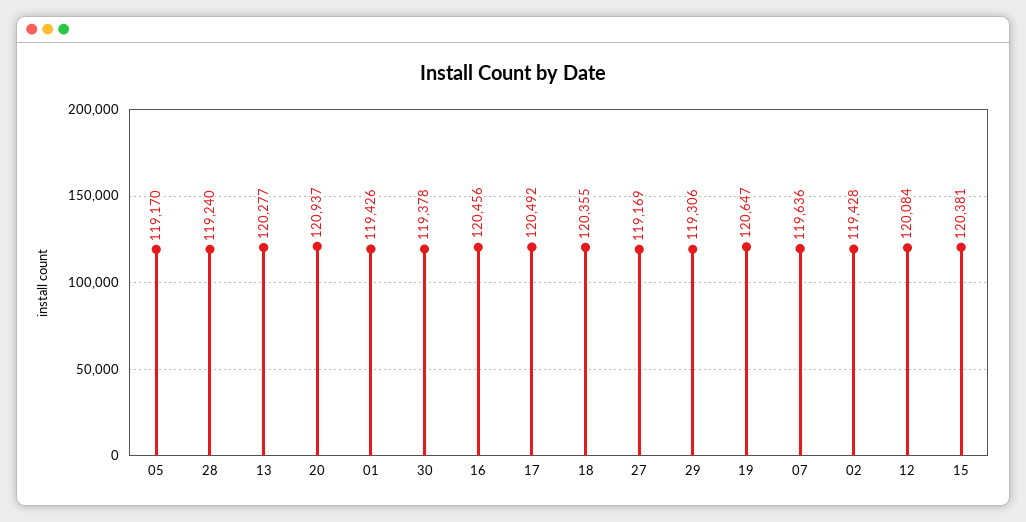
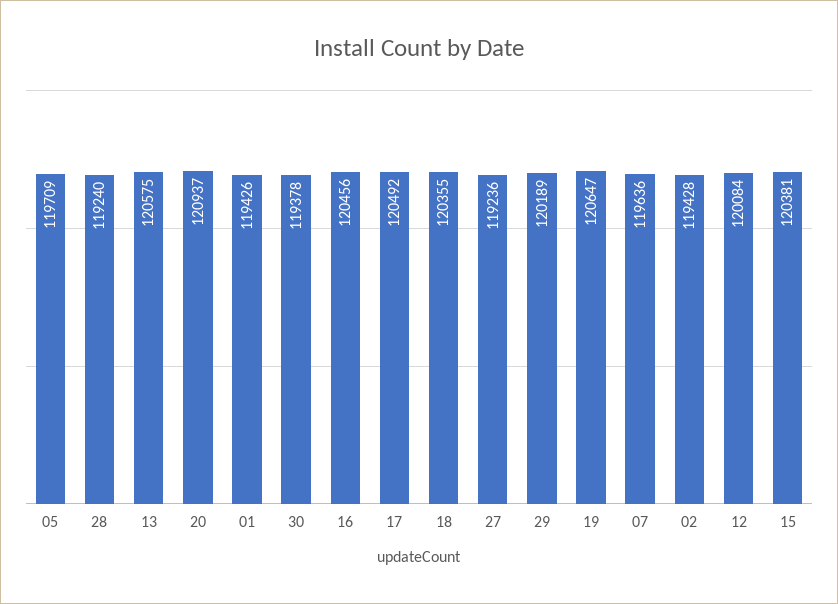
  {
-   "05": 119170,
+   "05": 119709,
    "28": 119240,
-   "13": 120277,
+   "13": 120575,
    "20": 120937,
    "01": 119426,
    "30": 119378,
    "16": 120456,
    "17": 120492,
    "18": 120355,
-   "27": 119169,
+   "27": 119236,
-   "29": 119306,
+   "29": 120189,
    "19": 120647,
    "07": 119636,
    "02": 119428,
    "12": 120084,
    "15": 120381
  }

